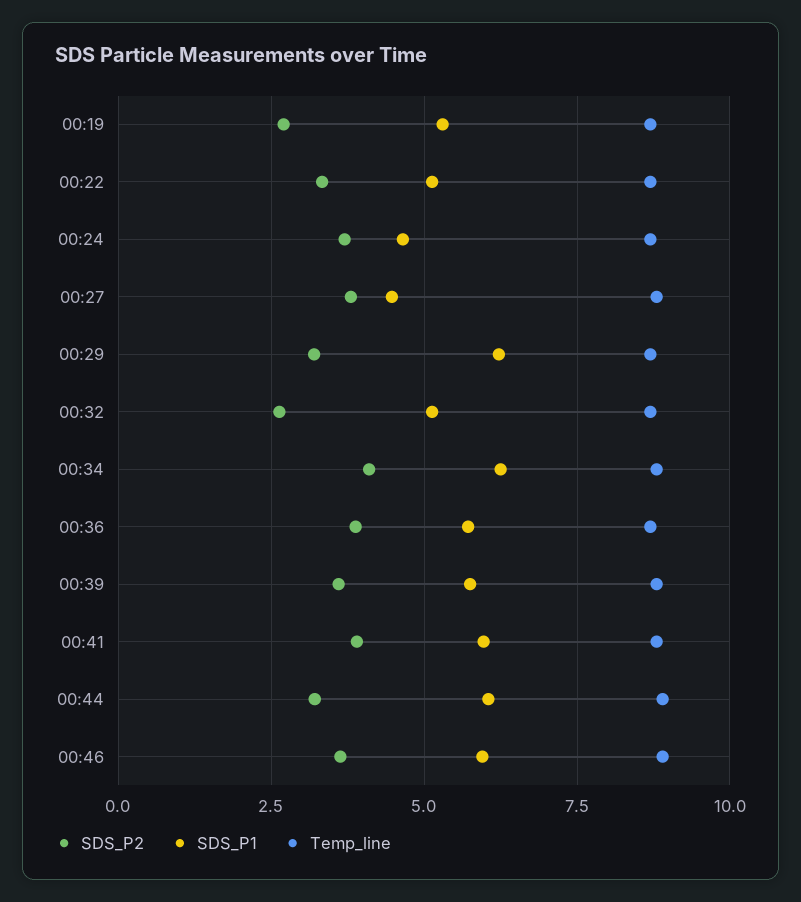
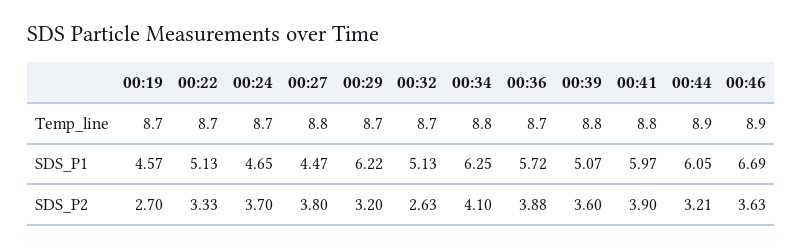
  {
    "SDS_P2": {
      "00:19": 2.7,
      "00:22": 3.33,
      "00:24": 3.7,
      "00:27": 3.8,
      "00:29": 3.2,
      "00:32": 2.63,
      "00:34": 4.1,
      "00:36": 3.88,
      "00:39": 3.6,
      "00:41": 3.9,
      "00:44": 3.21,
      "00:46": 3.63
    },
    "SDS_P1": {
-     "00:19": 5.25,
+     "00:19": 4.57,
      "00:22": 5.13,
      "00:24": 4.65,
      "00:27": 4.47,
      "00:29": 6.22,
      "00:32": 5.13,
      "00:34": 6.25,
      "00:36": 5.72,
-     "00:39": 5.75,
+     "00:39": 5.07,
      "00:41": 5.97,
      "00:44": 6.05,
-     "00:46": 6
+     "00:46": 6.69
    },
    "Temp_line": {
      "00:19": 8.7,
      "00:22": 8.7,
      "00:24": 8.7,
      "00:27": 8.8,
      "00:29": 8.7,
      "00:32": 8.7,
      "00:34": 8.8,
      "00:36": 8.7,
      "00:39": 8.8,
      "00:41": 8.8,
      "00:44": 8.9,
      "00:46": 8.9
    }
  }

